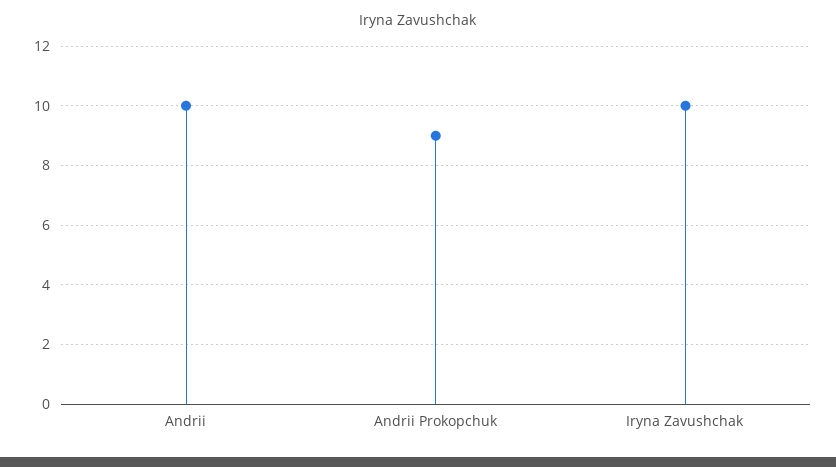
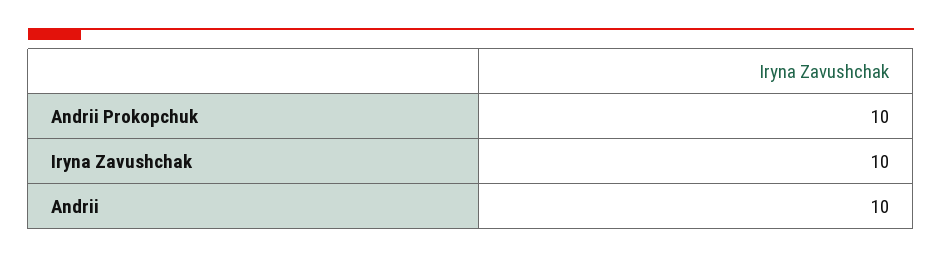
  {
    "Andrii": 10,
-   "Andrii Prokopchuk": 9,
+   "Andrii Prokopchuk": 10,
    "Iryna Zavushchak": 10
  }

